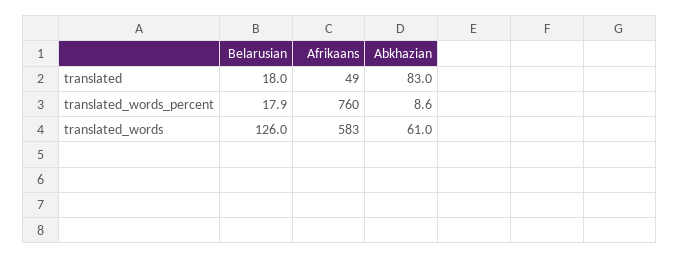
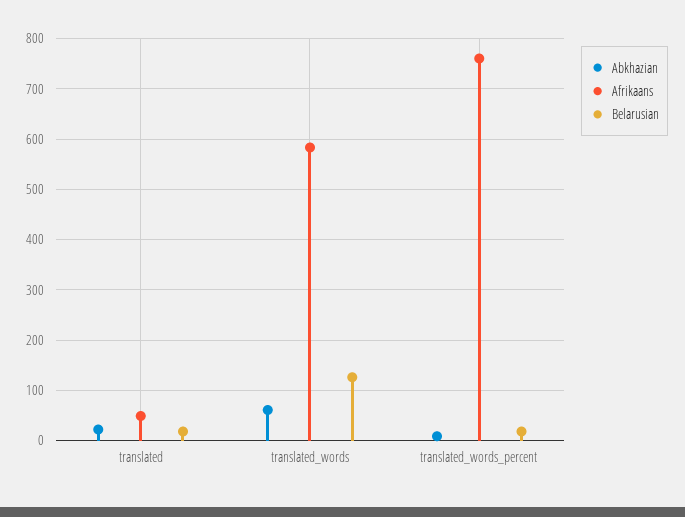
  {
    "Belarusian": {
      "translated": 18,
      "translated_words_percent": 17.9,
      "translated_words": 126
    },
    "Afrikaans": {
      "translated": 49,
      "translated_words_percent": 760,
      "translated_words": 583
    },
    "Abkhazian": {
-     "translated": 83,
+     "translated": 20,
      "translated_words_percent": 8.6,
      "translated_words": 61
    }
  }

